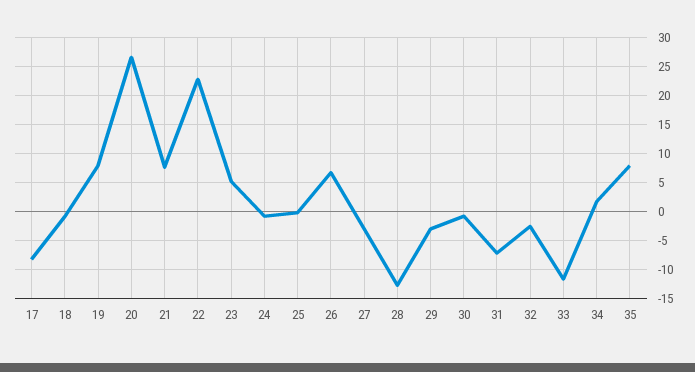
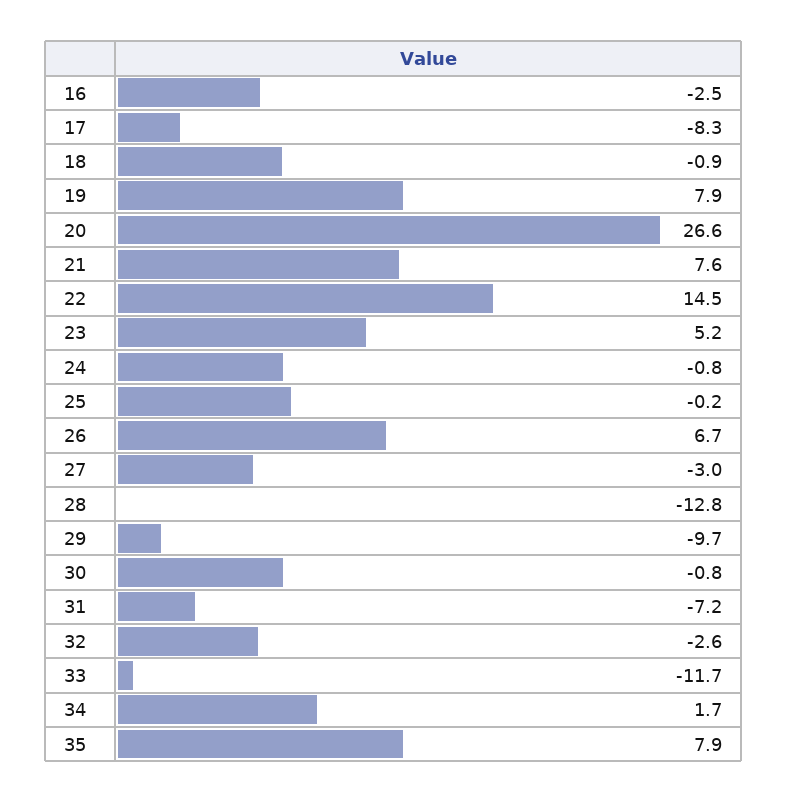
  {
    "17": -8.3,
    "18": -0.9,
    "19": 7.9,
    "20": 26.6,
    "21": 7.6,
-   "22": 22.5,
+   "22": 14.5,
    "23": 5.2,
    "24": -0.8,
    "25": -0.2,
    "26": 6.7,
    "27": -3,
    "28": -12.8,
-   "29": -2.5,
+   "29": -9.7,
    "30": -0.8,
    "31": -7.2,
    "32": -2.6,
    "33": -11.7,
    "34": 1.7,
-   "35": 7.9
+   "35": 7.9,
+   "16": -2.5
  }

